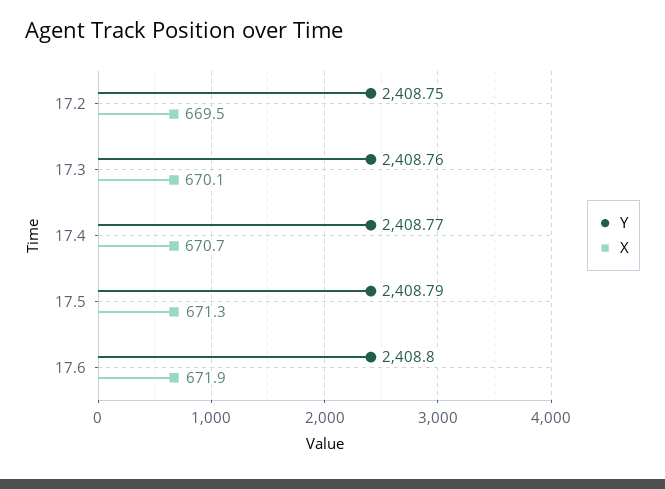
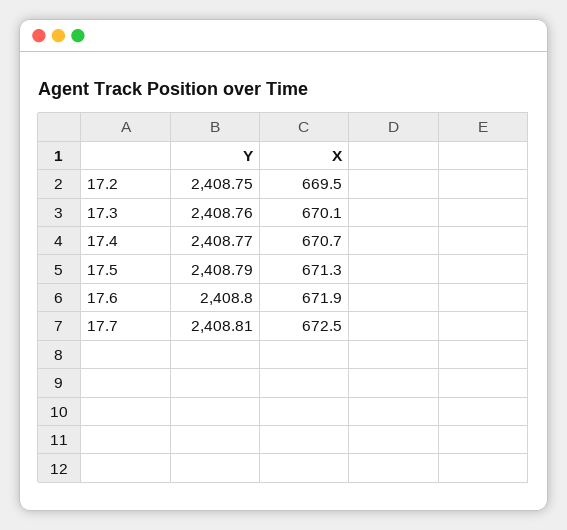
  {
    "Y": {
      "17.2": 2408.75,
      "17.3": 2408.76,
      "17.4": 2408.77,
      "17.5": 2408.79,
-     "17.6": 2408.8
+     "17.6": 2408.8,
+     "17.7": 2408.81
    },
    "X": {
      "17.2": 669.5,
      "17.3": 670.1,
      "17.4": 670.7,
      "17.5": 671.3,
-     "17.6": 671.9
+     "17.6": 671.9,
+     "17.7": 672.5
    }
  }

